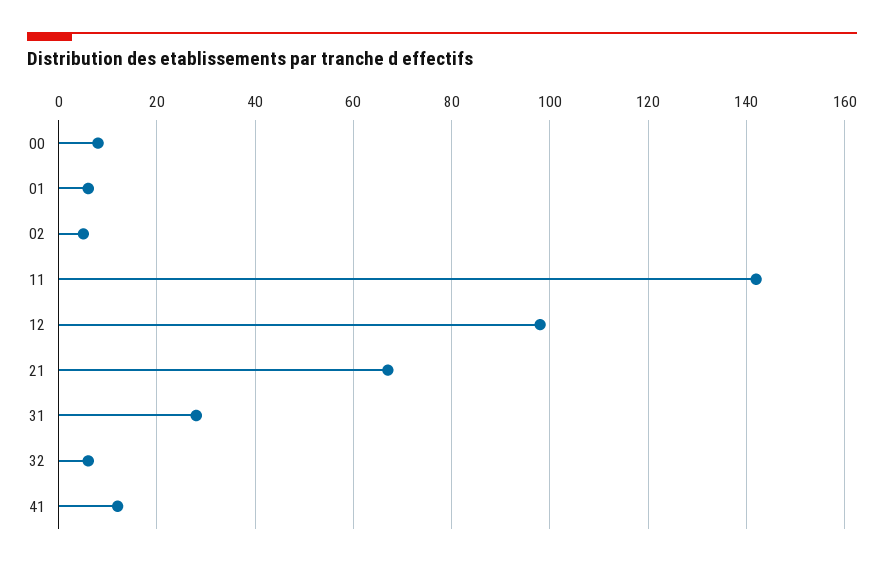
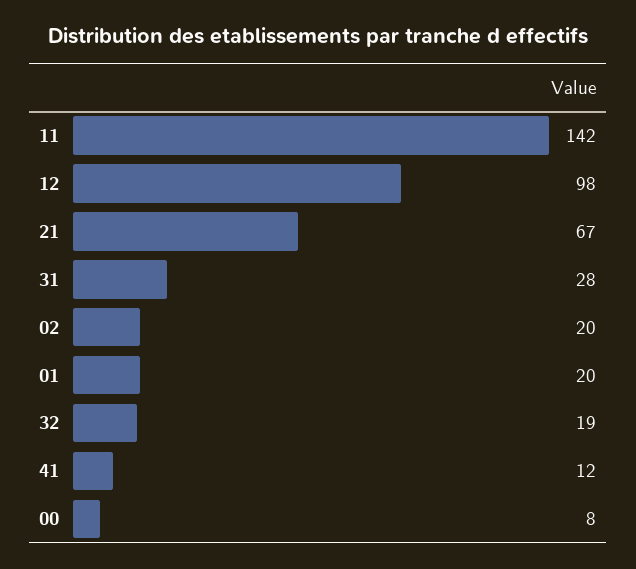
  {
    "00": 8,
-   "01": 5,
+   "01": 20,
-   "02": 5,
+   "02": 20,
    "11": 142,
    "12": 98,
    "21": 67,
    "31": 28,
-   "32": 5,
+   "32": 19,
    "41": 12
  }

